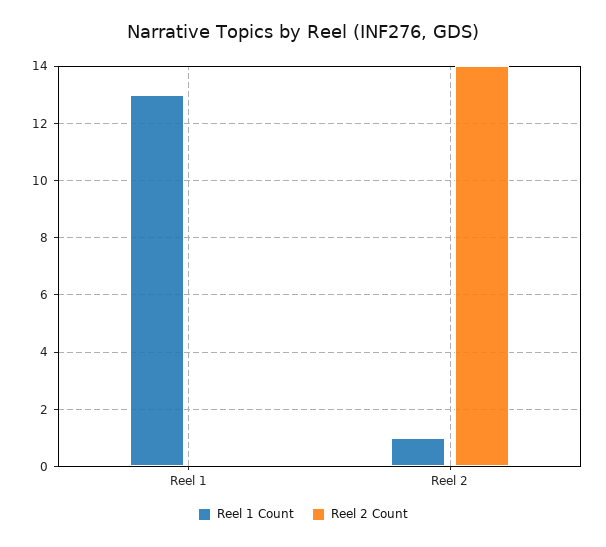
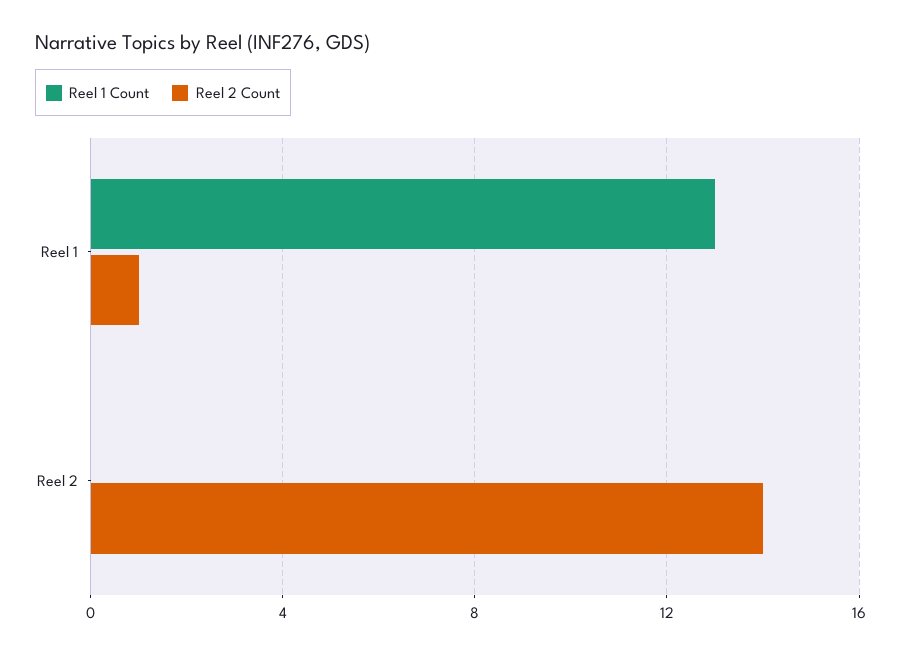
  {
    "Reel 1 Count": {
      "Reel 1": 13,
-     "Reel 2": 1
+     "Reel 2": 0
    },
    "Reel 2 Count": {
-     "Reel 1": 0,
+     "Reel 1": 1,
      "Reel 2": 14
    }
  }

